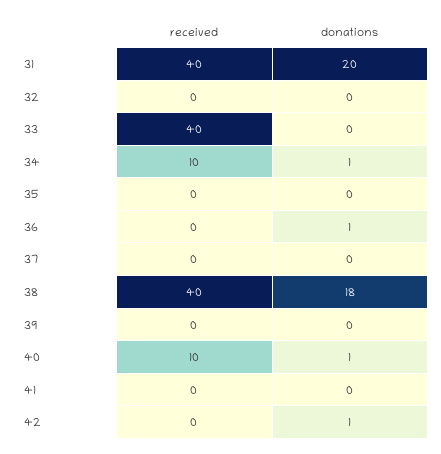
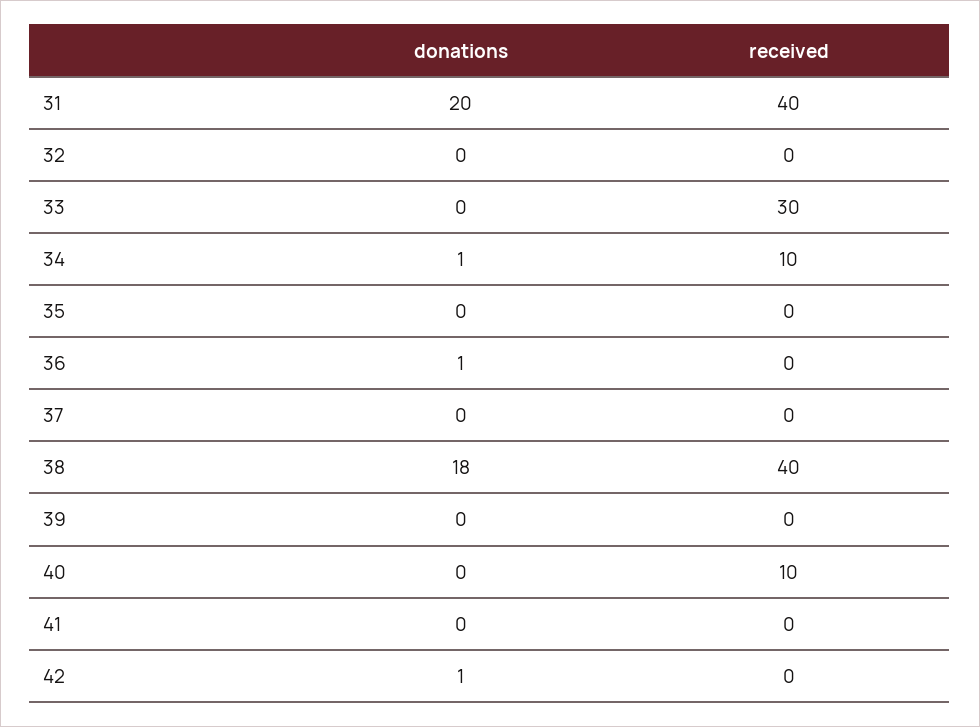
  {
    "received": {
      "31": 40,
      "32": 0,
-     "33": 40,
+     "33": 30,
      "34": 10,
      "35": 0,
      "36": 0,
      "37": 0,
      "38": 40,
      "39": 0,
      "40": 10,
      "41": 0,
      "42": 0
    },
    "donations": {
      "31": 20,
      "32": 0,
      "33": 0,
      "34": 1,
      "35": 0,
      "36": 1,
      "37": 0,
      "38": 18,
      "39": 0,
-     "40": 1,
+     "40": 0,
      "41": 0,
      "42": 1
    }
  }

